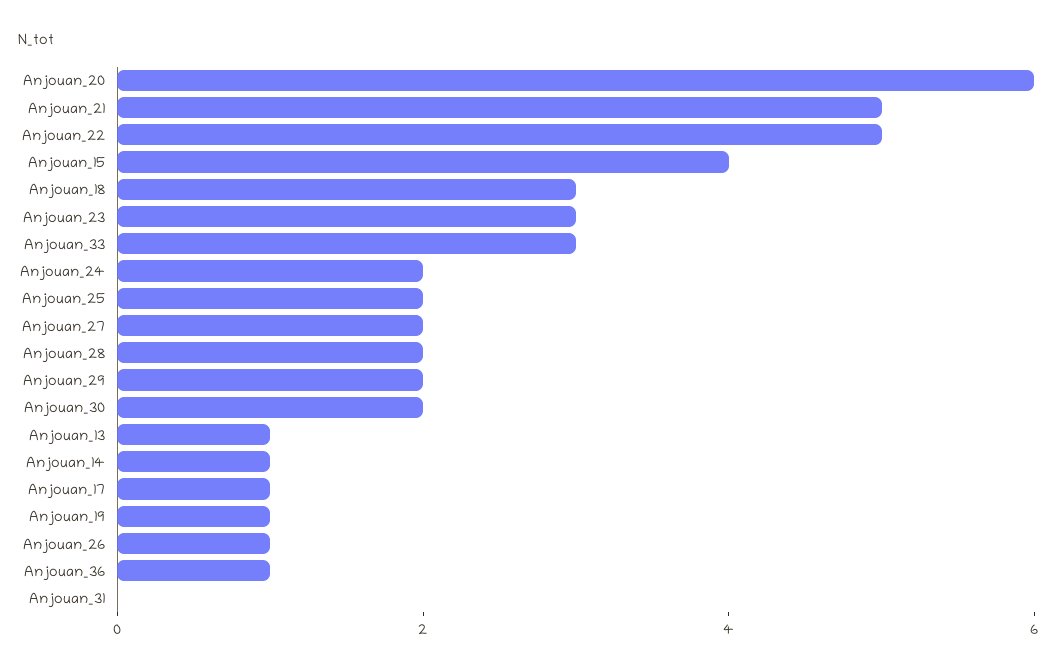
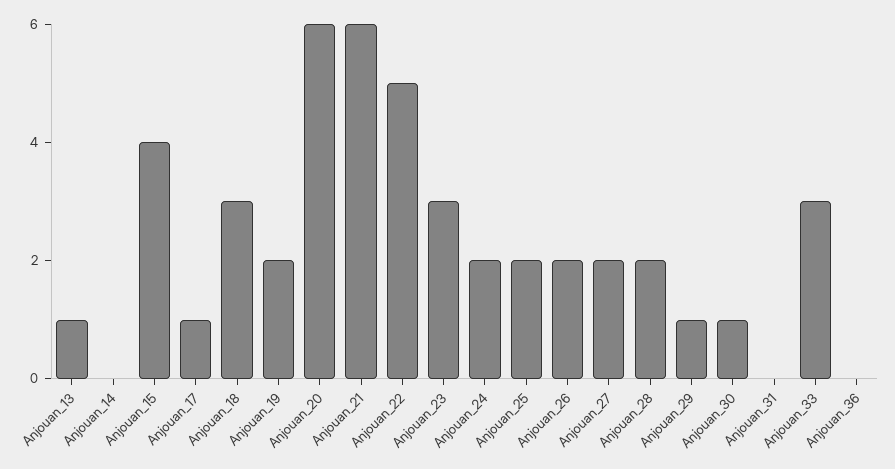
  {
    "Anjouan_20": 6,
-   "Anjouan_21": 5,
+   "Anjouan_21": 6,
    "Anjouan_22": 5,
    "Anjouan_15": 4,
    "Anjouan_18": 3,
    "Anjouan_23": 3,
    "Anjouan_33": 3,
    "Anjouan_24": 2,
    "Anjouan_25": 2,
    "Anjouan_27": 2,
    "Anjouan_28": 2,
-   "Anjouan_29": 2,
+   "Anjouan_29": 1,
-   "Anjouan_30": 2,
+   "Anjouan_30": 1,
    "Anjouan_13": 1,
-   "Anjouan_14": 1,
+   "Anjouan_14": 0,
    "Anjouan_17": 1,
-   "Anjouan_19": 1,
+   "Anjouan_19": 2,
-   "Anjouan_26": 1,
+   "Anjouan_26": 2,
-   "Anjouan_36": 1,
+   "Anjouan_36": 0,
    "Anjouan_31": 0
  }

